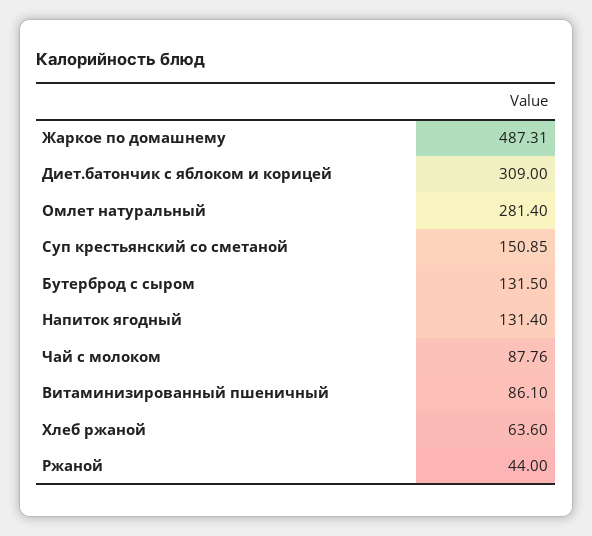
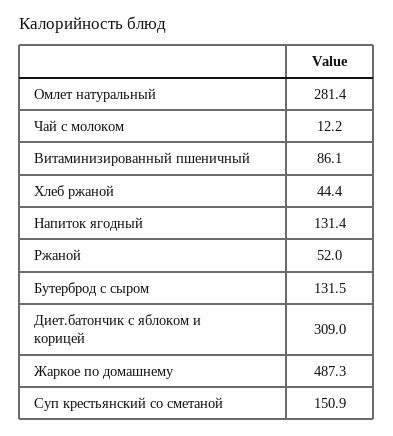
  {
    "Жаркое по домашнему": 487.31,
    "Диет.батончик с яблоком и корицей": 309,
    "Омлет натуральный": 281.4,
    "Суп крестьянский со сметаной": 150.85,
    "Бутерброд с сыром": 131.5,
    "Напиток ягодный": 131.4,
-   "Чай с молоком": 87.76,
+   "Чай с молоком": 12.2,
    "Витаминизированный пшеничный": 86.1,
-   "Хлеб ржаной": 63.6,
+   "Хлеб ржаной": 44.4,
-   "Ржаной": 44
+   "Ржаной": 52
  }

